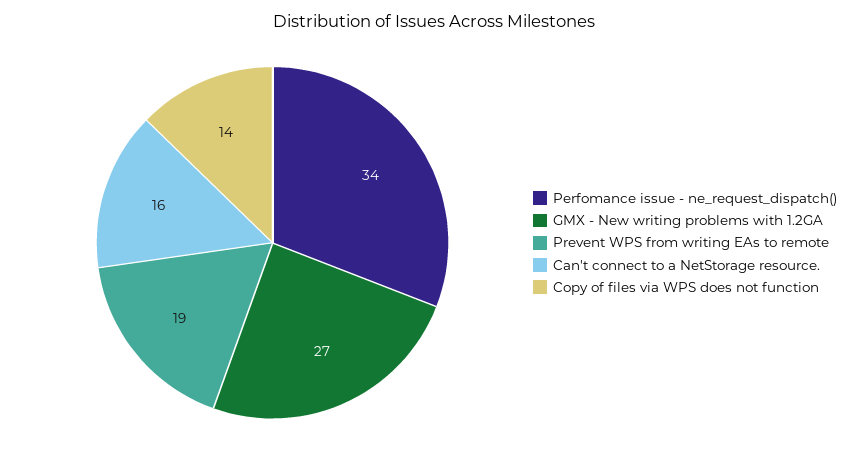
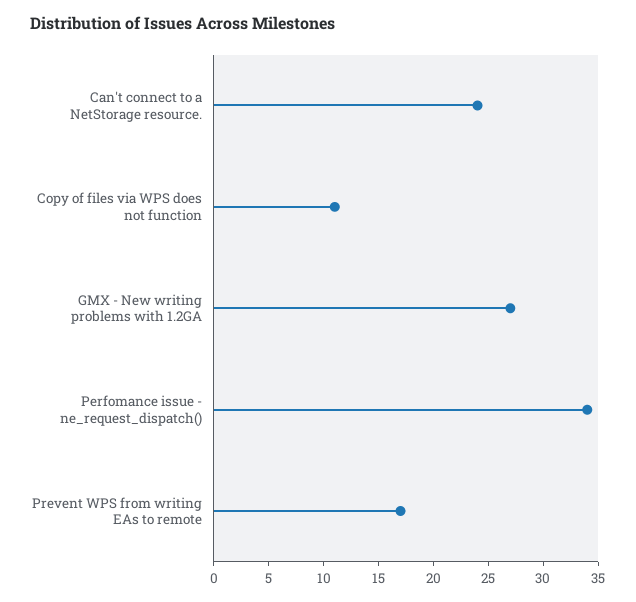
  {
    "Perfomance issue - ne_request_dispatch()": 34,
    "GMX - New writing problems with 1.2GA": 27,
-   "Prevent WPS from writing EAs to remote": 19,
+   "Prevent WPS from writing EAs to remote": 17,
-   "Can't connect to a NetStorage resource.": 16,
+   "Can't connect to a NetStorage resource.": 24,
-   "Copy of files via WPS does not function": 14
+   "Copy of files via WPS does not function": 11
  }

